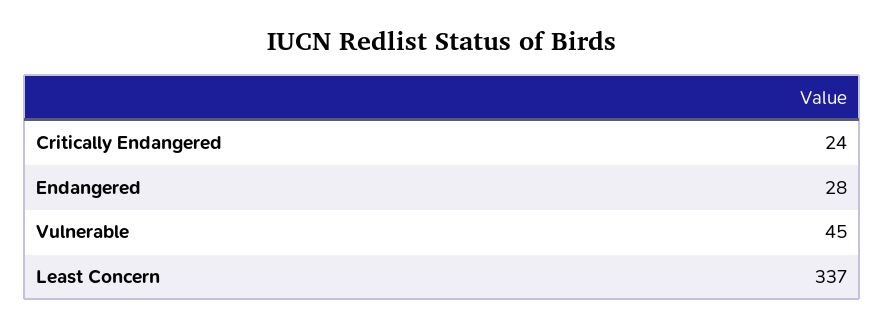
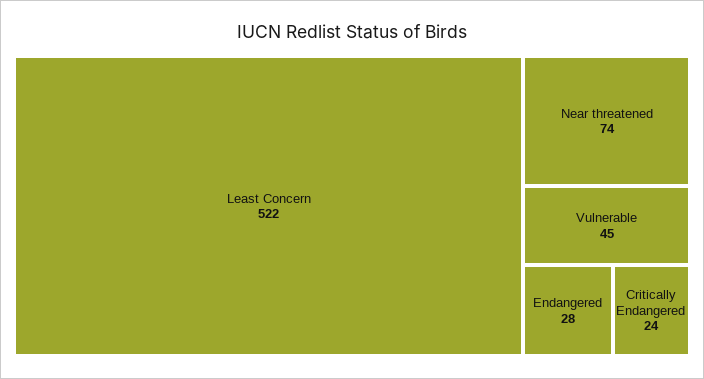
  {
    "Critically Endangered": 24,
    "Endangered": 28,
    "Vulnerable": 45,
-   "Least Concern": 337
+   "Least Concern": 522,
+   "Near threatened": 74
  }

